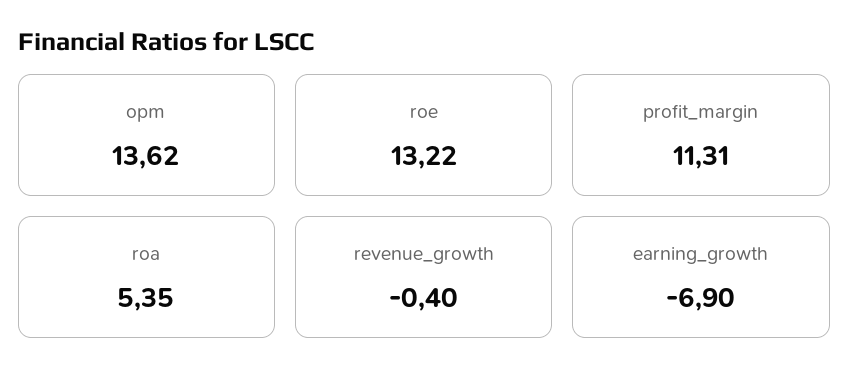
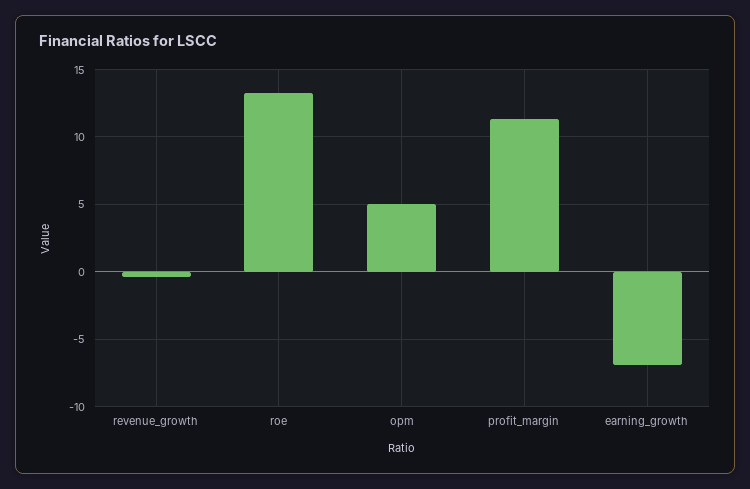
  {
-   "opm": 13.62,
+   "opm": 5,
    "roe": 13.22,
    "profit_margin": 11.31,
-   "roa": 5.35,
    "revenue_growth": -0.4,
    "earning_growth": -6.9
  }

